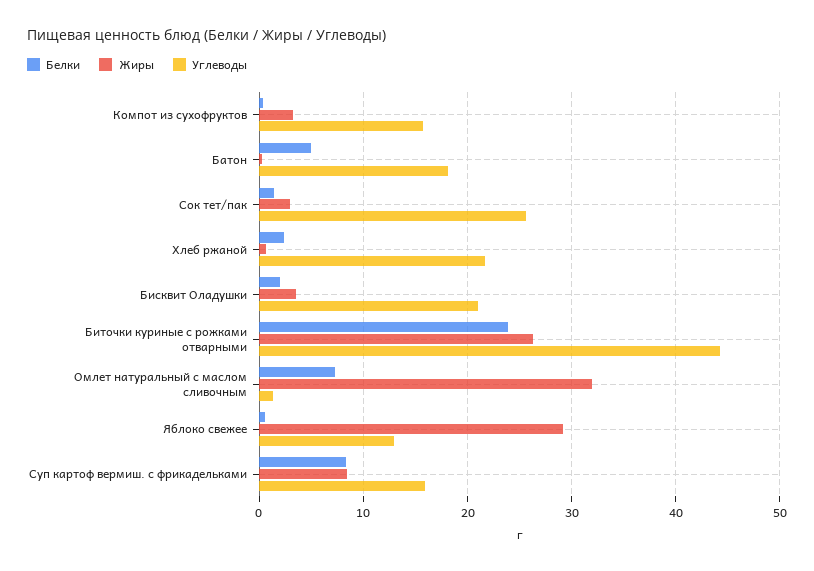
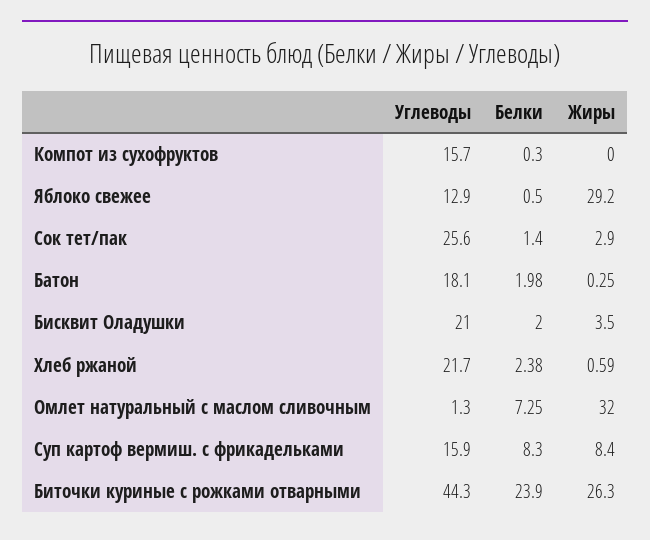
  {
    "Белки": {
      "Компот из сухофруктов": 0.3,
-     "Батон": 5,
+     "Батон": 1.98,
      "Сок тет/пак": 1.4,
      "Хлеб ржаной": 2.38,
      "Бисквит Оладушки": 2,
      "Биточки куриные с рожками отварными": 23.9,
      "Омлет натуральный с маслом сливочным": 7.25,
      "Яблоко свежее": 0.5,
      "Суп картоф вермиш. с фрикадельками": 8.3
    },
    "Жиры": {
-     "Компот из сухофруктов": 3,
+     "Компот из сухофруктов": 0,
      "Батон": 0.25,
      "Сок тет/пак": 2.9,
      "Хлеб ржаной": 0.59,
      "Бисквит Оладушки": 3.5,
      "Биточки куриные с рожками отварными": 26.3,
      "Омлет натуральный с маслом сливочным": 32,
      "Яблоко свежее": 29.2,
      "Суп картоф вермиш. с фрикадельками": 8.4
    },
    "Углеводы": {
      "Компот из сухофруктов": 15.7,
      "Батон": 18.1,
      "Сок тет/пак": 25.6,
      "Хлеб ржаной": 21.7,
      "Бисквит Оладушки": 21,
      "Биточки куриные с рожками отварными": 44.3,
      "Омлет натуральный с маслом сливочным": 1.3,
      "Яблоко свежее": 12.9,
      "Суп картоф вермиш. с фрикадельками": 15.9
    }
  }

